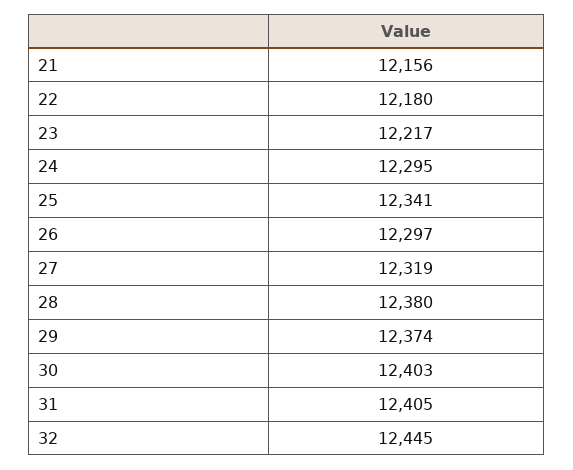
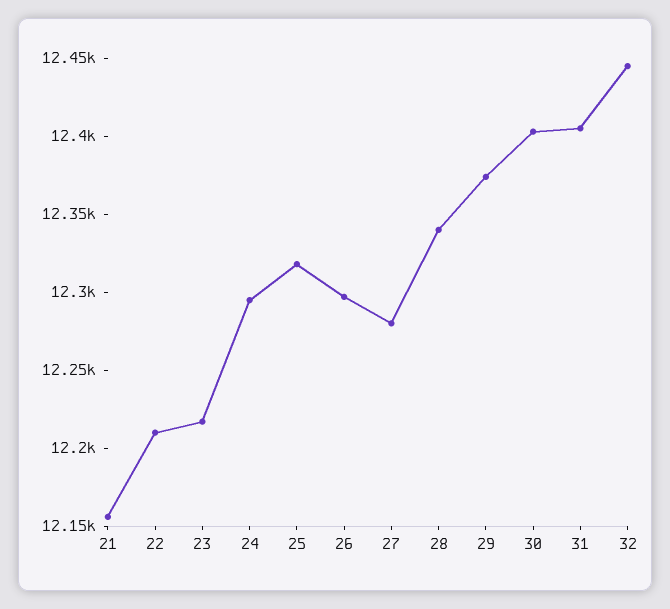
  {
    "21": 12156,
-   "22": 12180,
+   "22": 12210,
    "23": 12217,
    "24": 12295,
-   "25": 12341,
+   "25": 12320,
    "26": 12297,
-   "27": 12319,
+   "27": 12280,
-   "28": 12380,
+   "28": 12340,
    "29": 12374,
    "30": 12403,
    "31": 12405,
    "32": 12445
  }

